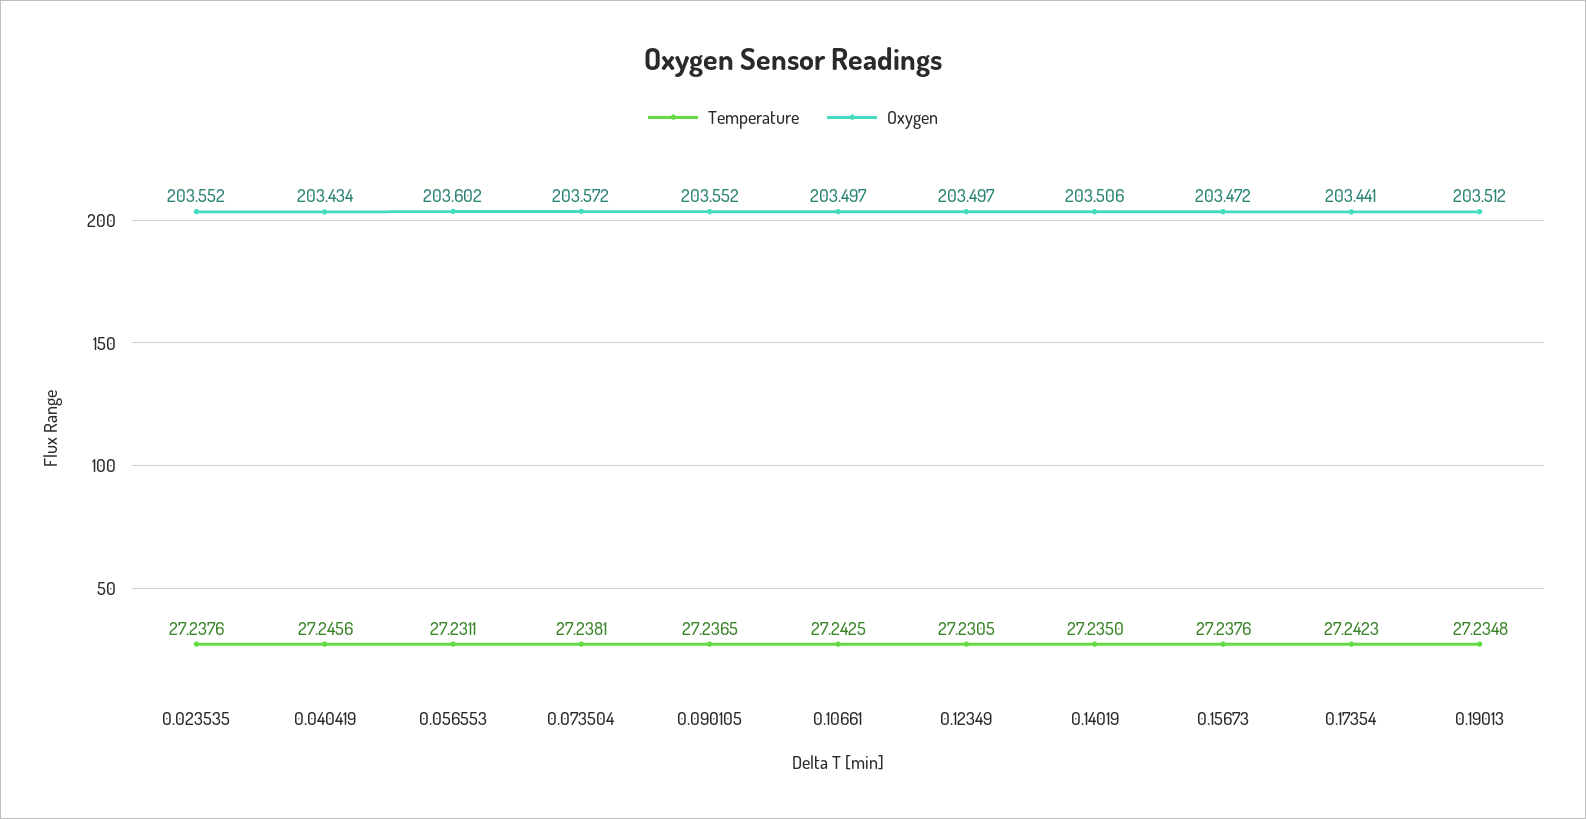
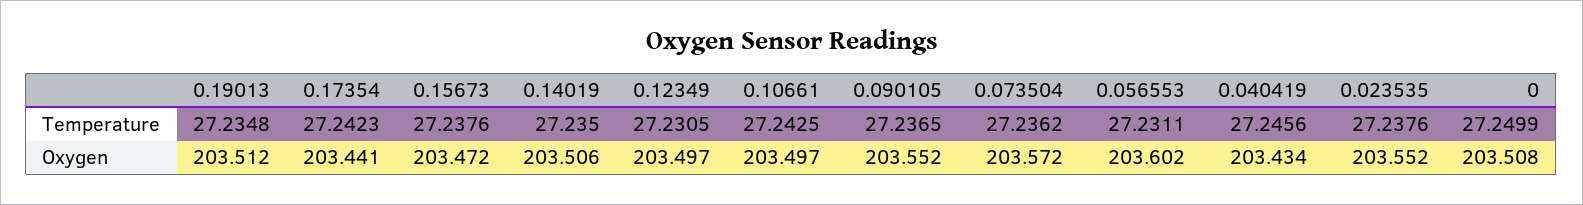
  {
    "Temperature": {
      "0.023535": 27.2376,
      "0.040419": 27.2456,
      "0.056553": 27.2311,
-     "0.073504": 27.2381,
+     "0.073504": 27.2362,
      "0.090105": 27.2365,
      "0.10661": 27.2425,
      "0.12349": 27.2305,
      "0.14019": 27.235,
      "0.15673": 27.2376,
      "0.17354": 27.2423,
-     "0.19013": 27.2348
+     "0.19013": 27.2348,
+     "0": 27.2499
    },
    "Oxygen": {
      "0.023535": 203.552,
      "0.040419": 203.434,
      "0.056553": 203.602,
      "0.073504": 203.572,
      "0.090105": 203.552,
      "0.10661": 203.497,
      "0.12349": 203.497,
      "0.14019": 203.506,
      "0.15673": 203.472,
      "0.17354": 203.441,
-     "0.19013": 203.512
+     "0.19013": 203.512,
+     "0": 203.508
    }
  }

